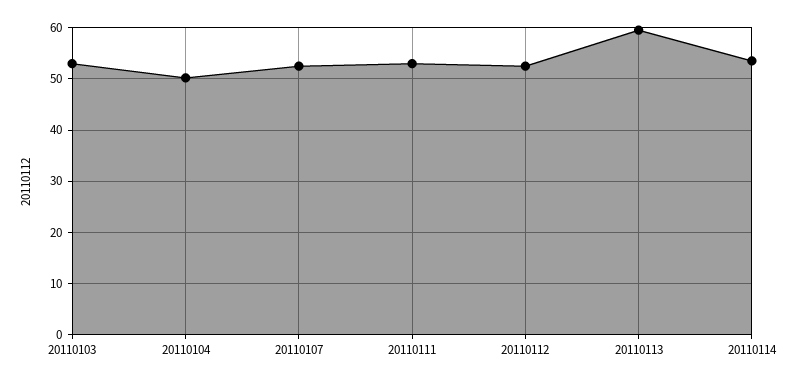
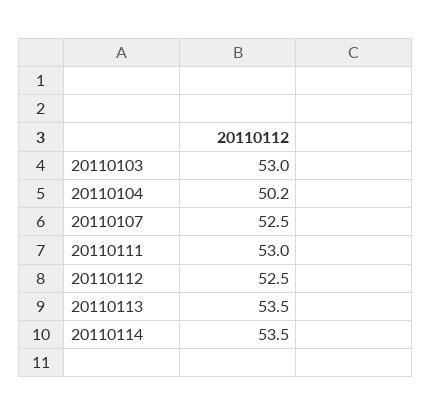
  {
    "20110103": 53,
    "20110104": 50.2,
    "20110107": 52.5,
    "20110111": 53,
    "20110112": 52.5,
-   "20110113": 60,
+   "20110113": 53.5,
    "20110114": 53.5
  }

